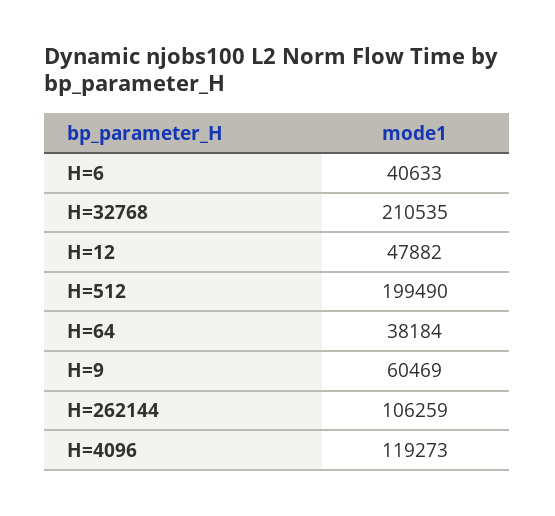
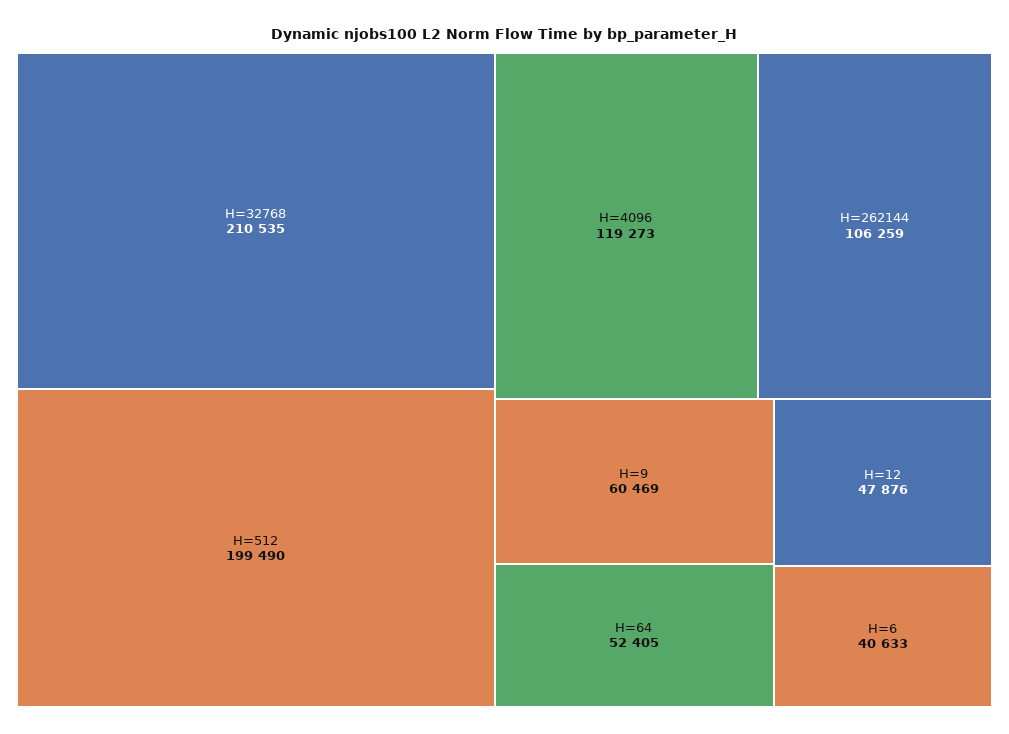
  {
    "H=6": 40633,
    "H=32768": 210535,
-   "H=12": 47882,
+   "H=12": 47876,
    "H=512": 199490,
-   "H=64": 38184,
+   "H=64": 52405,
    "H=9": 60469,
    "H=262144": 106259,
    "H=4096": 119273
  }

